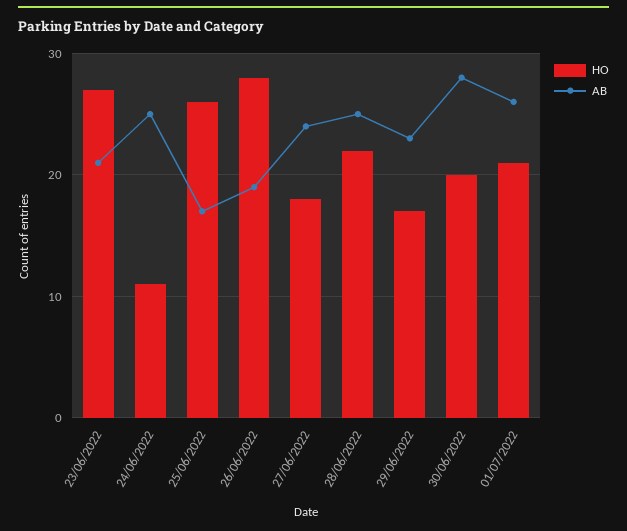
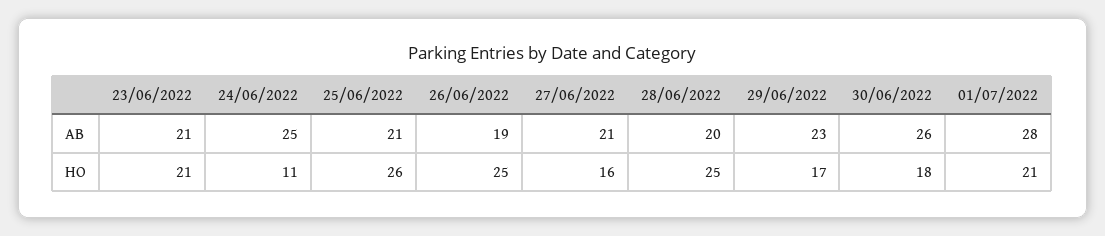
  {
    "HO": {
-     "23/06/2022": 27,
+     "23/06/2022": 21,
      "24/06/2022": 11,
      "25/06/2022": 26,
-     "26/06/2022": 28,
+     "26/06/2022": 25,
-     "27/06/2022": 18,
+     "27/06/2022": 16,
-     "28/06/2022": 22,
+     "28/06/2022": 25,
      "29/06/2022": 17,
-     "30/06/2022": 20,
+     "30/06/2022": 18,
      "01/07/2022": 21
    },
    "AB": {
      "23/06/2022": 21,
      "24/06/2022": 25,
-     "25/06/2022": 17,
+     "25/06/2022": 21,
      "26/06/2022": 19,
-     "27/06/2022": 24,
+     "27/06/2022": 21,
-     "28/06/2022": 25,
+     "28/06/2022": 20,
      "29/06/2022": 23,
-     "30/06/2022": 28,
+     "30/06/2022": 26,
-     "01/07/2022": 26
+     "01/07/2022": 28
    }
  }

